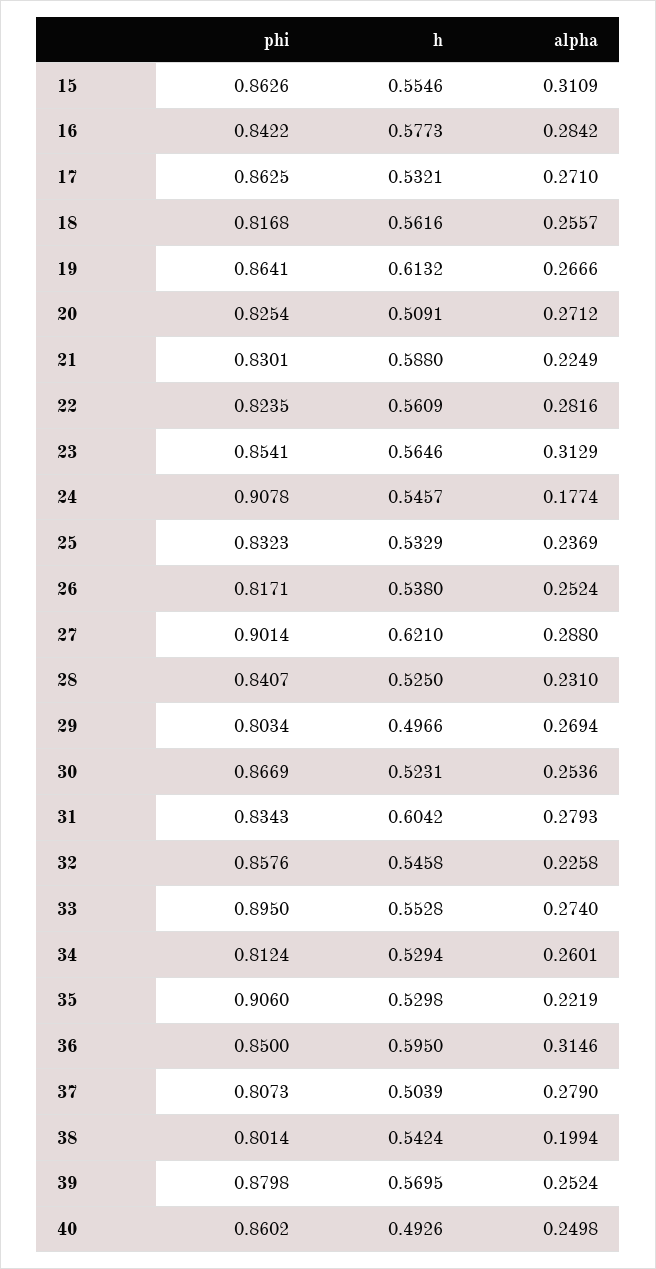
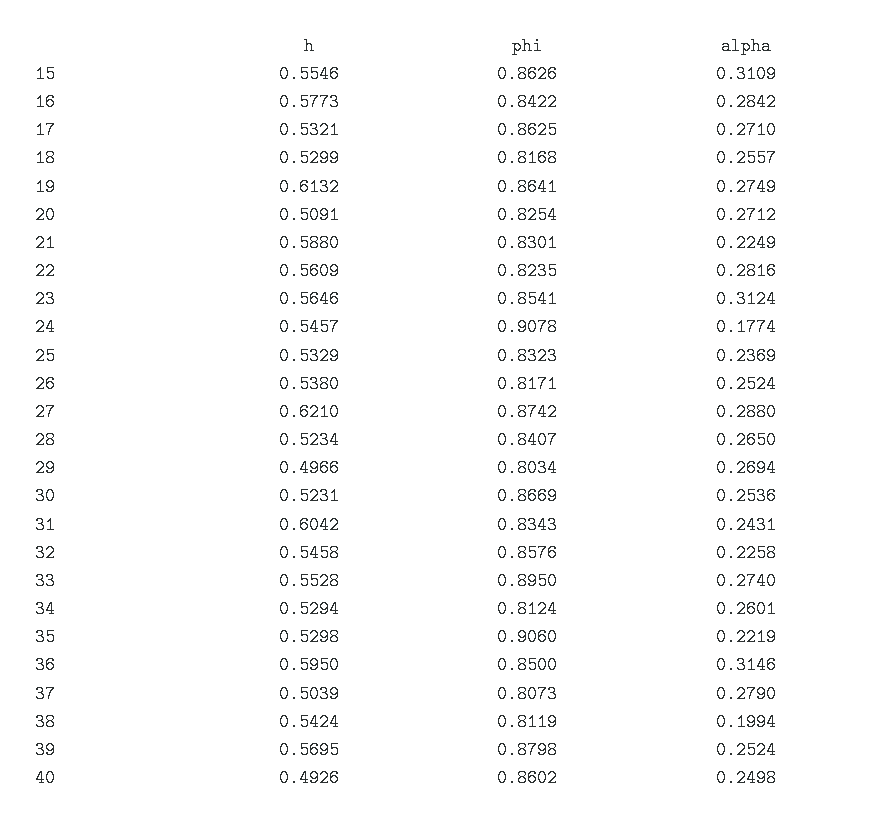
  {
    "phi": {
      "15": 0.8626,
      "16": 0.8422,
      "17": 0.8625,
      "18": 0.8168,
      "19": 0.8641,
      "20": 0.8254,
      "21": 0.8301,
      "22": 0.8235,
      "23": 0.8541,
      "24": 0.9078,
      "25": 0.8323,
      "26": 0.8171,
-     "27": 0.9014,
+     "27": 0.8742,
      "28": 0.8407,
      "29": 0.8034,
      "30": 0.8669,
      "31": 0.8343,
      "32": 0.8576,
      "33": 0.895,
      "34": 0.8124,
      "35": 0.906,
      "36": 0.85,
      "37": 0.8073,
-     "38": 0.8014,
+     "38": 0.8119,
      "39": 0.8798,
      "40": 0.8602
    },
    "h": {
      "15": 0.5546,
      "16": 0.5773,
      "17": 0.5321,
-     "18": 0.5616,
+     "18": 0.5299,
      "19": 0.6132,
      "20": 0.5091,
      "21": 0.588,
      "22": 0.5609,
      "23": 0.5646,
      "24": 0.5457,
      "25": 0.5329,
      "26": 0.538,
      "27": 0.621,
-     "28": 0.525,
+     "28": 0.5234,
      "29": 0.4966,
      "30": 0.5231,
      "31": 0.6042,
      "32": 0.5458,
      "33": 0.5528,
      "34": 0.5294,
      "35": 0.5298,
      "36": 0.595,
      "37": 0.5039,
      "38": 0.5424,
      "39": 0.5695,
      "40": 0.4926
    },
    "alpha": {
      "15": 0.3109,
      "16": 0.2842,
      "17": 0.271,
      "18": 0.2557,
-     "19": 0.2666,
+     "19": 0.2749,
      "20": 0.2712,
      "21": 0.2249,
      "22": 0.2816,
-     "23": 0.3129,
+     "23": 0.3124,
      "24": 0.1774,
      "25": 0.2369,
      "26": 0.2524,
      "27": 0.288,
-     "28": 0.231,
+     "28": 0.265,
      "29": 0.2694,
      "30": 0.2536,
-     "31": 0.2793,
+     "31": 0.2431,
      "32": 0.2258,
      "33": 0.274,
      "34": 0.2601,
      "35": 0.2219,
      "36": 0.3146,
      "37": 0.279,
      "38": 0.1994,
      "39": 0.2524,
      "40": 0.2498
    }
  }

